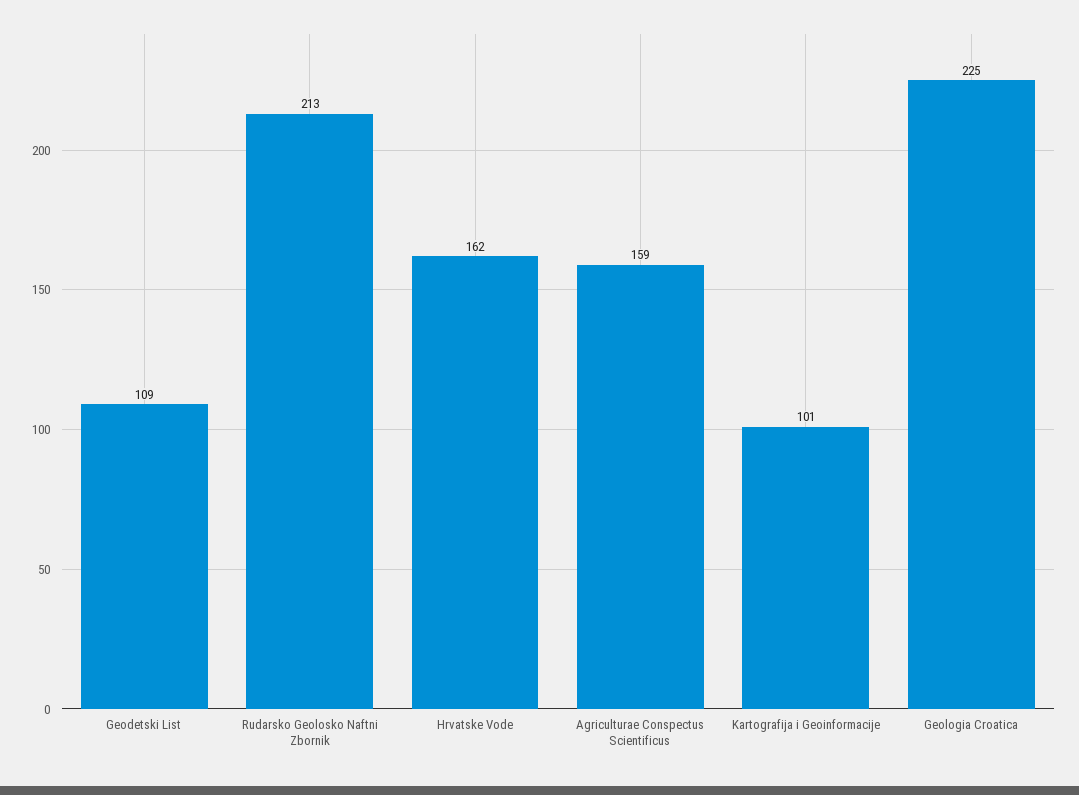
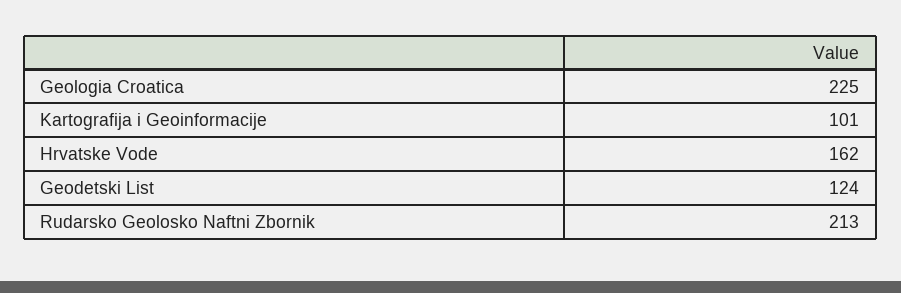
  {
-   "Geodetski List": 109,
+   "Geodetski List": 124,
    "Rudarsko Geolosko Naftni Zbornik": 213,
    "Hrvatske Vode": 162,
-   "Agriculturae Conspectus Scientificus": 159,
    "Kartografija i Geoinformacije": 101,
    "Geologia Croatica": 225
  }

